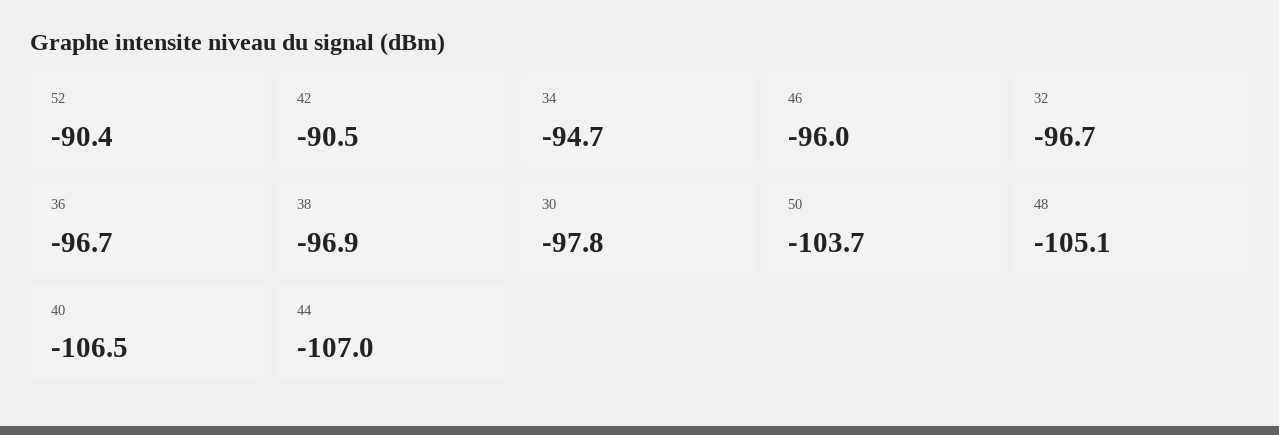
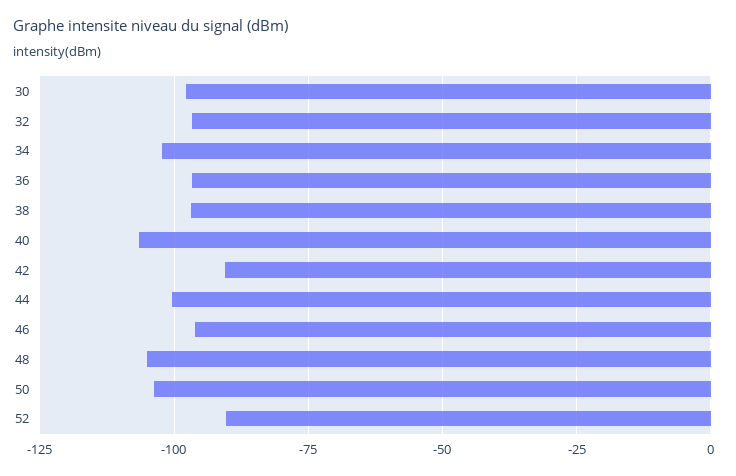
  {
    "52": -90.4,
    "42": -90.5,
-   "34": -94.7,
+   "34": -102.5,
    "46": -96,
    "32": -96.7,
    "36": -96.7,
    "38": -96.9,
    "30": -97.8,
    "50": -103.7,
    "48": -105.1,
    "40": -106.5,
-   "44": -107
+   "44": -100
  }

